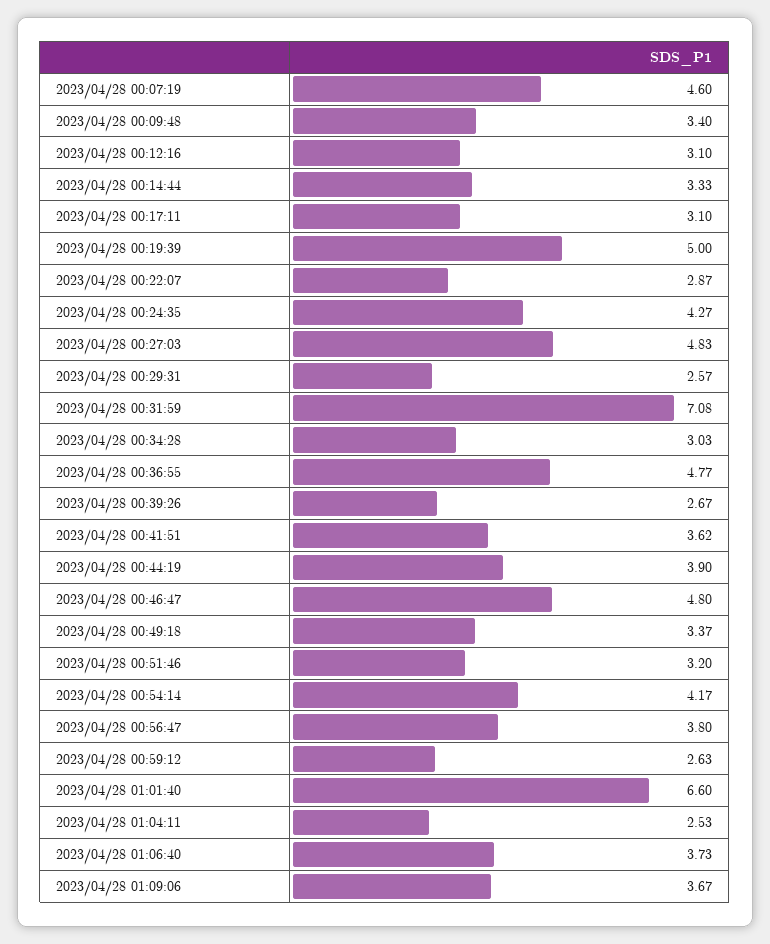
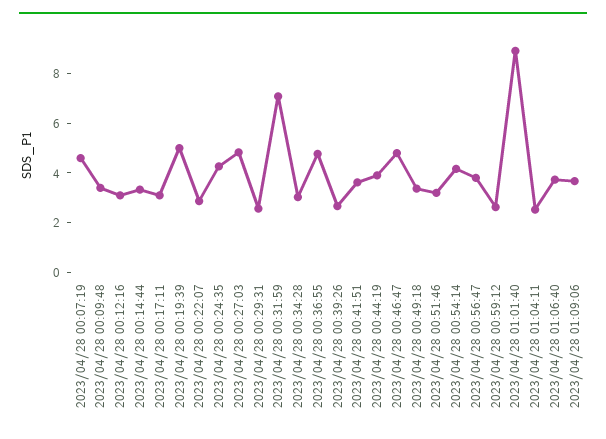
  {
    "2023/04/28 00:07:19": 4.6,
    "2023/04/28 00:09:48": 3.4,
    "2023/04/28 00:12:16": 3.1,
    "2023/04/28 00:14:44": 3.33,
    "2023/04/28 00:17:11": 3.1,
    "2023/04/28 00:19:39": 5,
    "2023/04/28 00:22:07": 2.87,
    "2023/04/28 00:24:35": 4.27,
    "2023/04/28 00:27:03": 4.83,
    "2023/04/28 00:29:31": 2.57,
    "2023/04/28 00:31:59": 7.08,
    "2023/04/28 00:34:28": 3.03,
    "2023/04/28 00:36:55": 4.77,
    "2023/04/28 00:39:26": 2.67,
    "2023/04/28 00:41:51": 3.62,
    "2023/04/28 00:44:19": 3.9,
    "2023/04/28 00:46:47": 4.8,
    "2023/04/28 00:49:18": 3.37,
    "2023/04/28 00:51:46": 3.2,
    "2023/04/28 00:54:14": 4.17,
    "2023/04/28 00:56:47": 3.8,
    "2023/04/28 00:59:12": 2.63,
-   "2023/04/28 01:01:40": 6.6,
+   "2023/04/28 01:01:40": 9,
    "2023/04/28 01:04:11": 2.53,
    "2023/04/28 01:06:40": 3.73,
    "2023/04/28 01:09:06": 3.67
  }

